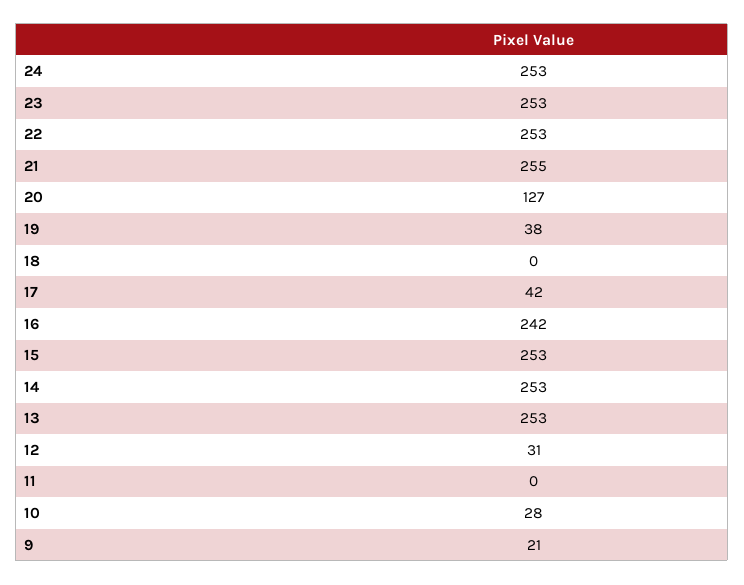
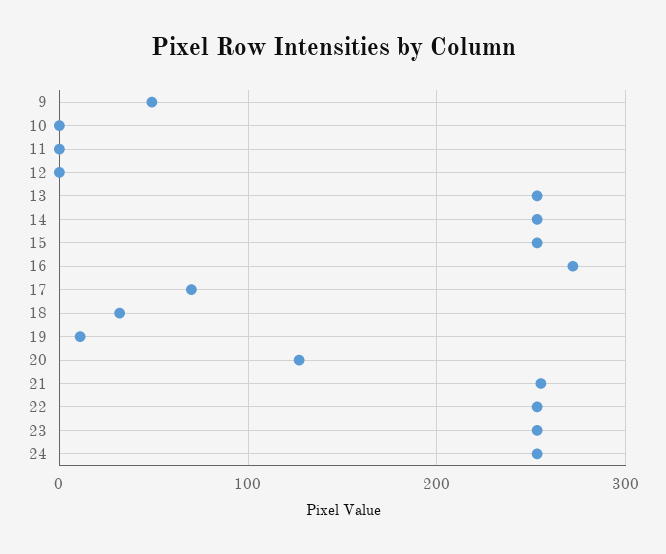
  {
    "24": 253,
    "23": 253,
    "22": 253,
    "21": 255,
    "20": 127,
-   "19": 38,
+   "19": 10,
-   "18": 0,
+   "18": 30,
-   "17": 42,
+   "17": 70,
-   "16": 242,
+   "16": 270,
    "15": 253,
    "14": 253,
    "13": 253,
-   "12": 31,
+   "12": 0,
    "11": 0,
-   "10": 28,
+   "10": 0,
-   "9": 21
+   "9": 50
  }

